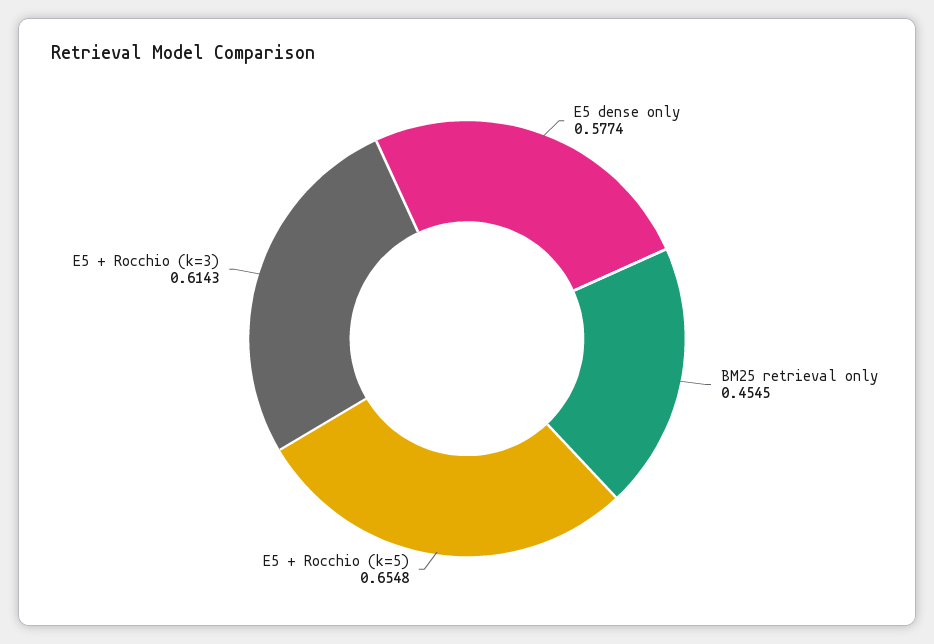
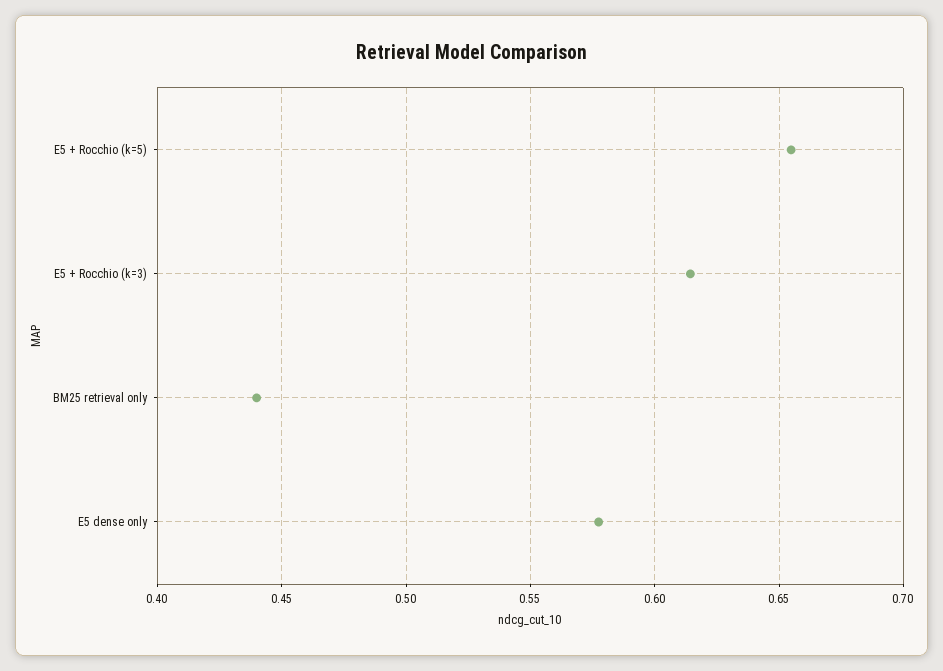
  {
    "E5 dense only": 0.5774,
-   "BM25 retrieval only": 0.4545,
+   "BM25 retrieval only": 0.44,
    "E5 + Rocchio (k=5)": 0.6548,
    "E5 + Rocchio (k=3)": 0.6143
  }

